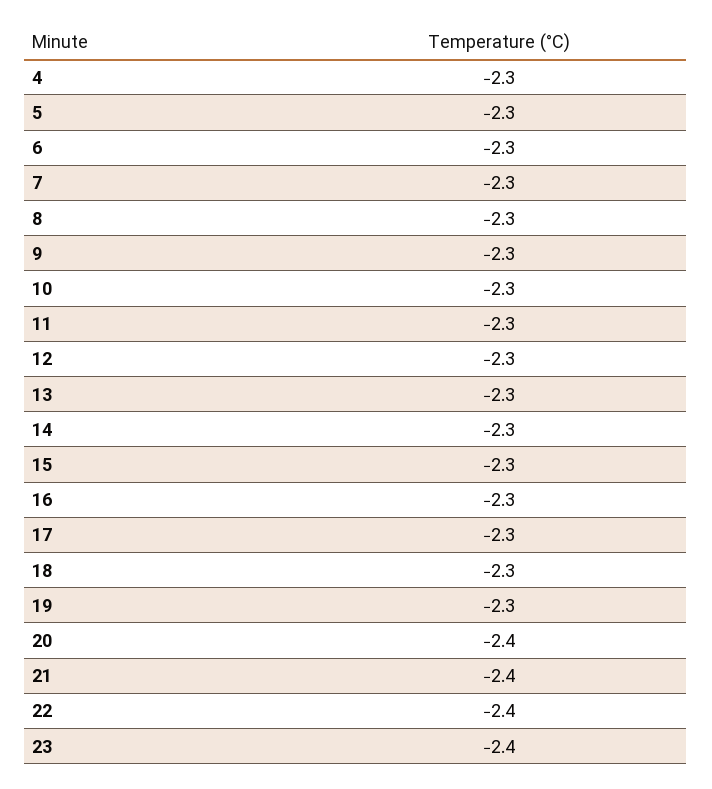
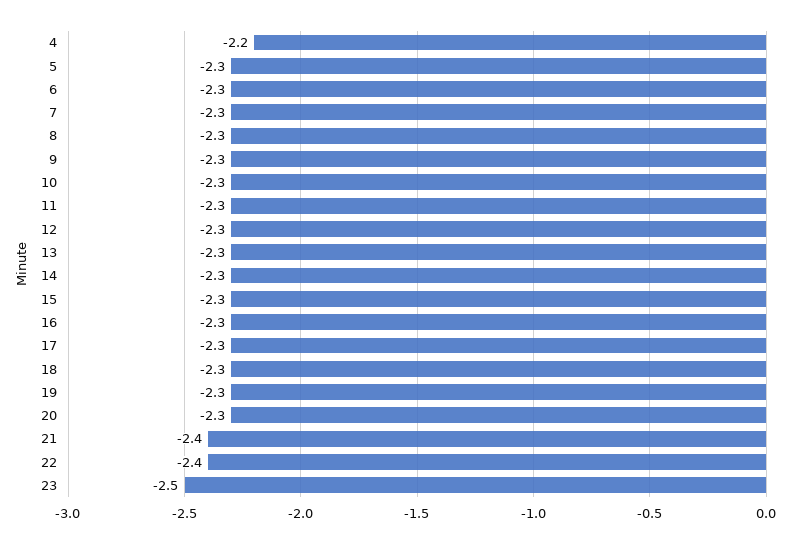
  {
-   "4": -2.3,
+   "4": -2.2,
    "5": -2.3,
    "6": -2.3,
    "7": -2.3,
    "8": -2.3,
    "9": -2.3,
    "10": -2.3,
    "11": -2.3,
    "12": -2.3,
    "13": -2.3,
    "14": -2.3,
    "15": -2.3,
    "16": -2.3,
    "17": -2.3,
    "18": -2.3,
    "19": -2.3,
-   "20": -2.4,
+   "20": -2.3,
    "21": -2.4,
    "22": -2.4,
-   "23": -2.4
+   "23": -2.5
  }

